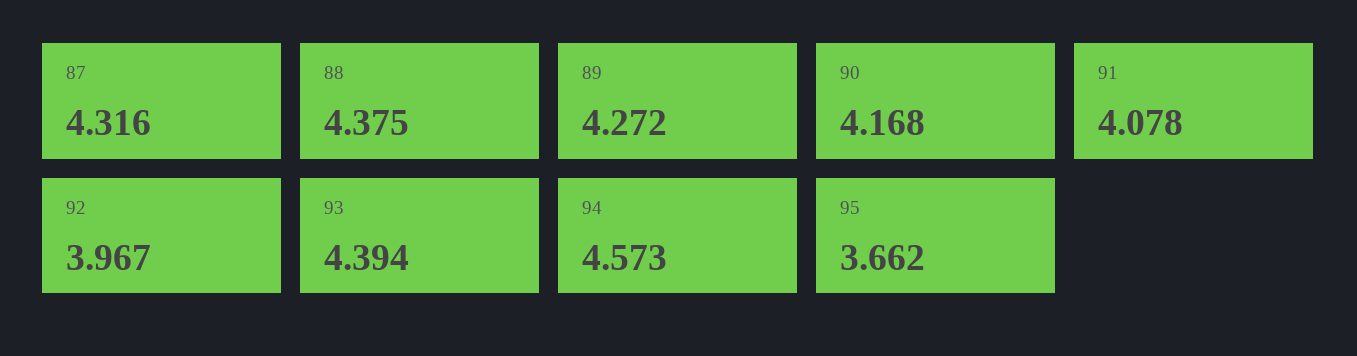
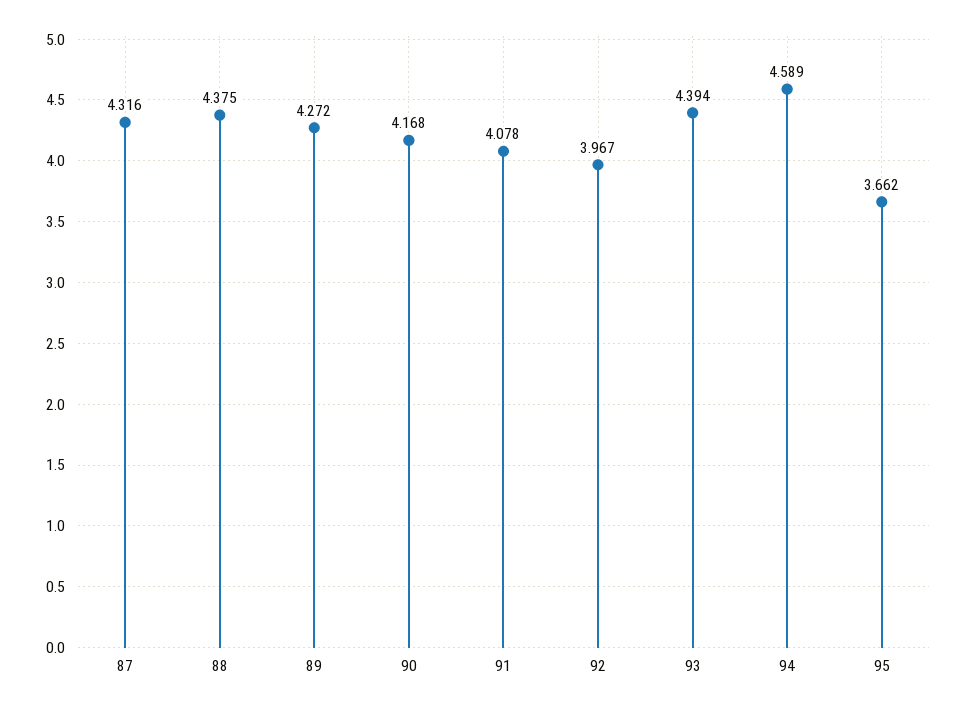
  {
    "87": 4.316,
    "88": 4.375,
    "89": 4.272,
    "90": 4.168,
    "91": 4.078,
    "92": 3.967,
    "93": 4.394,
-   "94": 4.573,
+   "94": 4.589,
    "95": 3.662
  }

